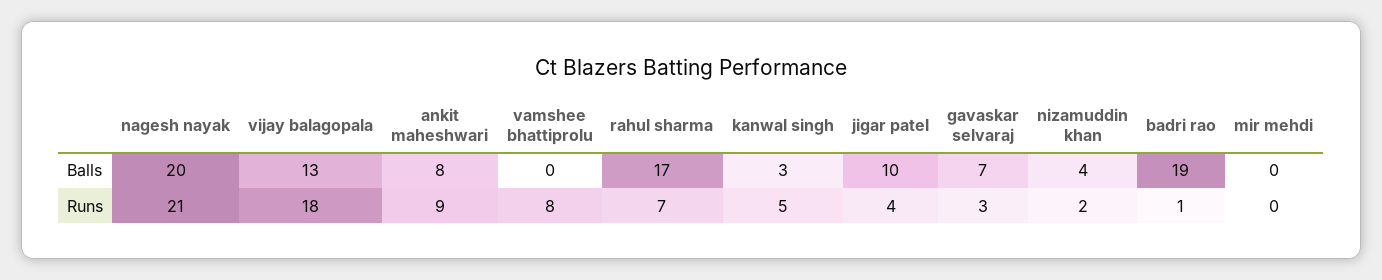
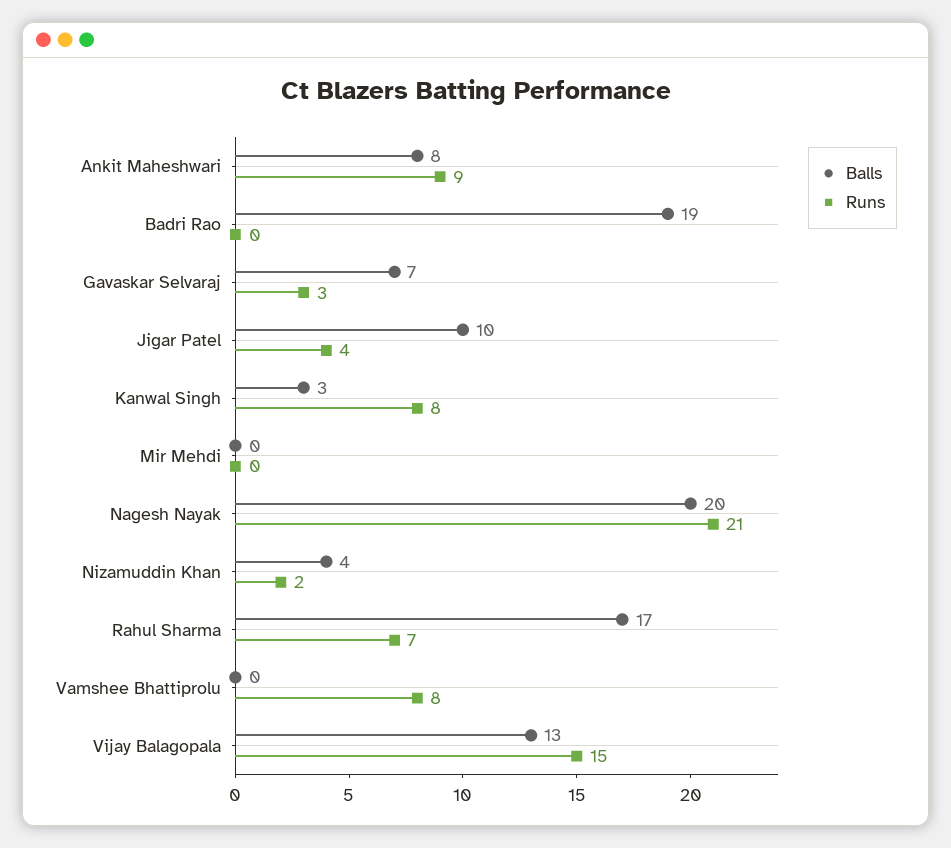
  {
    "Balls": {
      "nagesh nayak": 20,
      "vijay balagopala": 13,
      "ankit maheshwari": 8,
      "vamshee bhattiprolu": 0,
      "rahul sharma": 17,
      "kanwal singh": 3,
      "jigar patel": 10,
      "gavaskar selvaraj": 7,
      "nizamuddin khan": 4,
      "badri rao": 19,
      "mir mehdi": 0
    },
    "Runs": {
      "nagesh nayak": 21,
-     "vijay balagopala": 18,
+     "vijay balagopala": 15,
      "ankit maheshwari": 9,
      "vamshee bhattiprolu": 8,
      "rahul sharma": 7,
-     "kanwal singh": 5,
+     "kanwal singh": 8,
      "jigar patel": 4,
      "gavaskar selvaraj": 3,
      "nizamuddin khan": 2,
-     "badri rao": 1,
+     "badri rao": 0,
      "mir mehdi": 0
    }
  }

